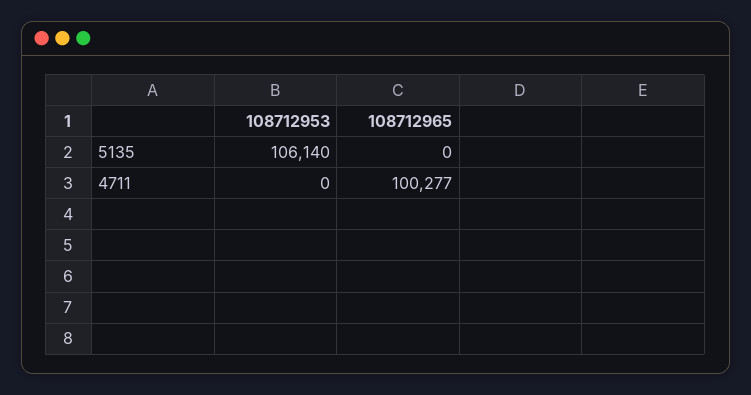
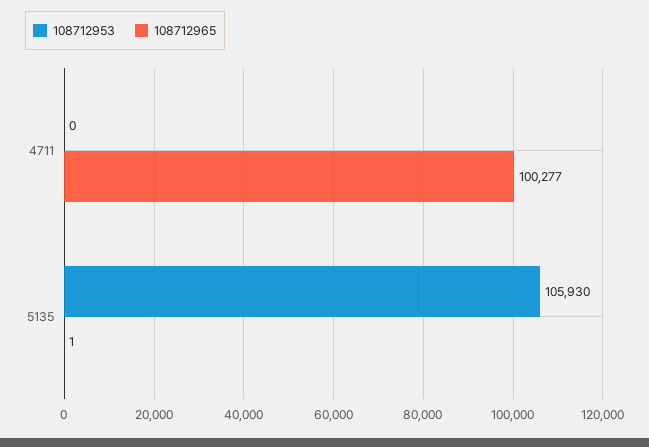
  {
    "108712953": {
-     "5135": 106140,
+     "5135": 105930,
      "4711": 0
    },
    "108712965": {
-     "5135": 0,
+     "5135": 1,
      "4711": 100277
    }
  }

